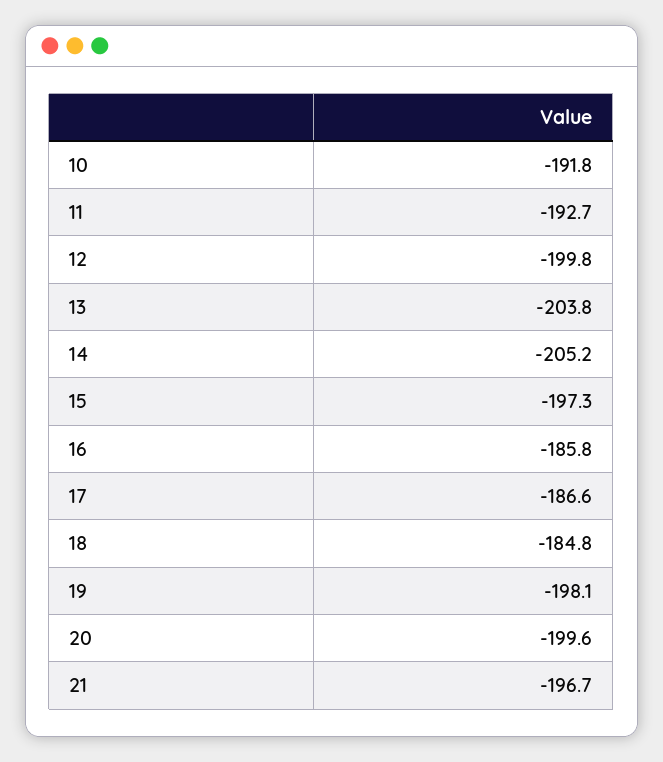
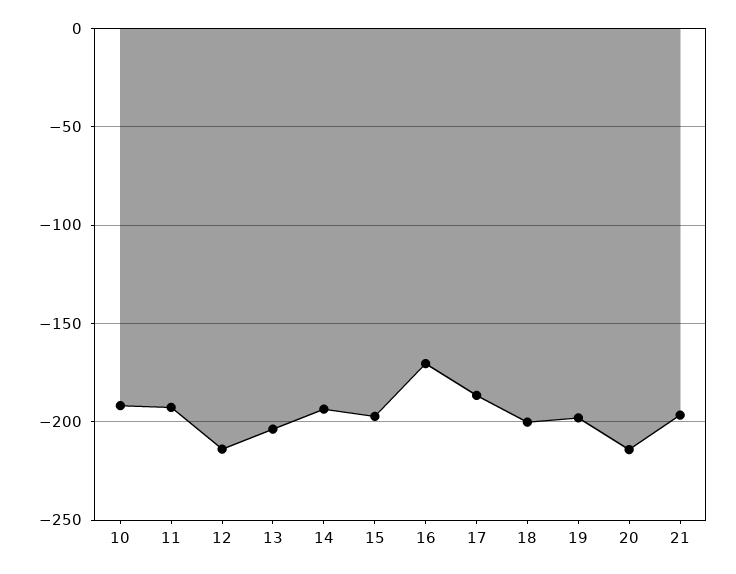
  {
    "10": -191.8,
    "11": -192.7,
-   "12": -199.8,
+   "12": -215,
    "13": -203.8,
-   "14": -205.2,
+   "14": -195,
    "15": -197.3,
-   "16": -185.8,
+   "16": -170,
    "17": -186.6,
-   "18": -184.8,
+   "18": -200,
    "19": -198.1,
-   "20": -199.6,
+   "20": -215,
    "21": -196.7
  }

